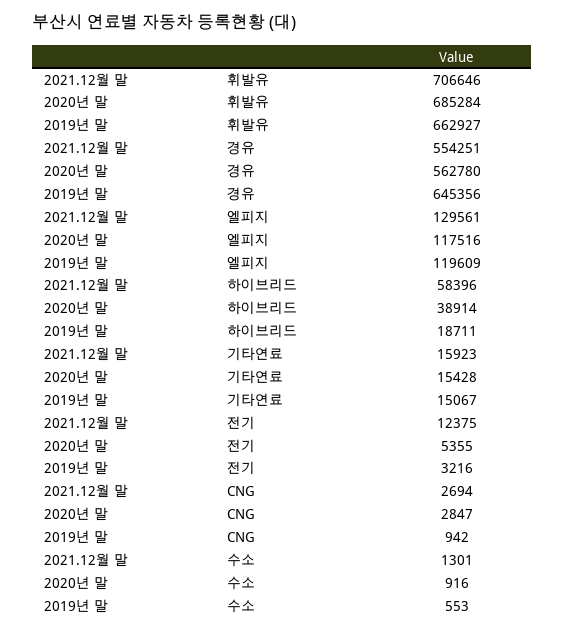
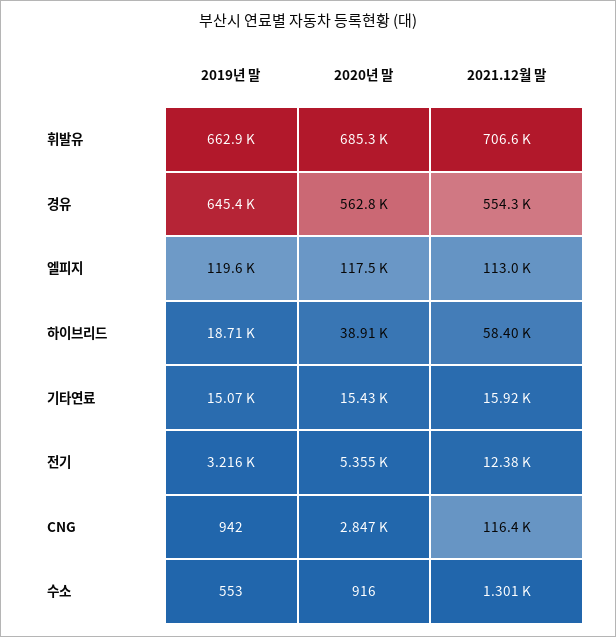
  {
    "2021.12월 말": {
      "휘발유": 706646,
      "경유": 554251,
-     "엘피지": 129561,
+     "엘피지": 113000,
      "하이브리드": 58396,
      "기타연료": 15923,
      "전기": 12375,
-     "CNG": 2694,
+     "CNG": 116400,
      "수소": 1301
    },
    "2020년 말": {
      "휘발유": 685284,
      "경유": 562780,
      "엘피지": 117516,
      "하이브리드": 38914,
      "기타연료": 15428,
      "전기": 5355,
      "CNG": 2847,
      "수소": 916
    },
    "2019년 말": {
      "휘발유": 662927,
      "경유": 645356,
      "엘피지": 119609,
      "하이브리드": 18711,
      "기타연료": 15067,
      "전기": 3216,
      "CNG": 942,
      "수소": 553
    }
  }

